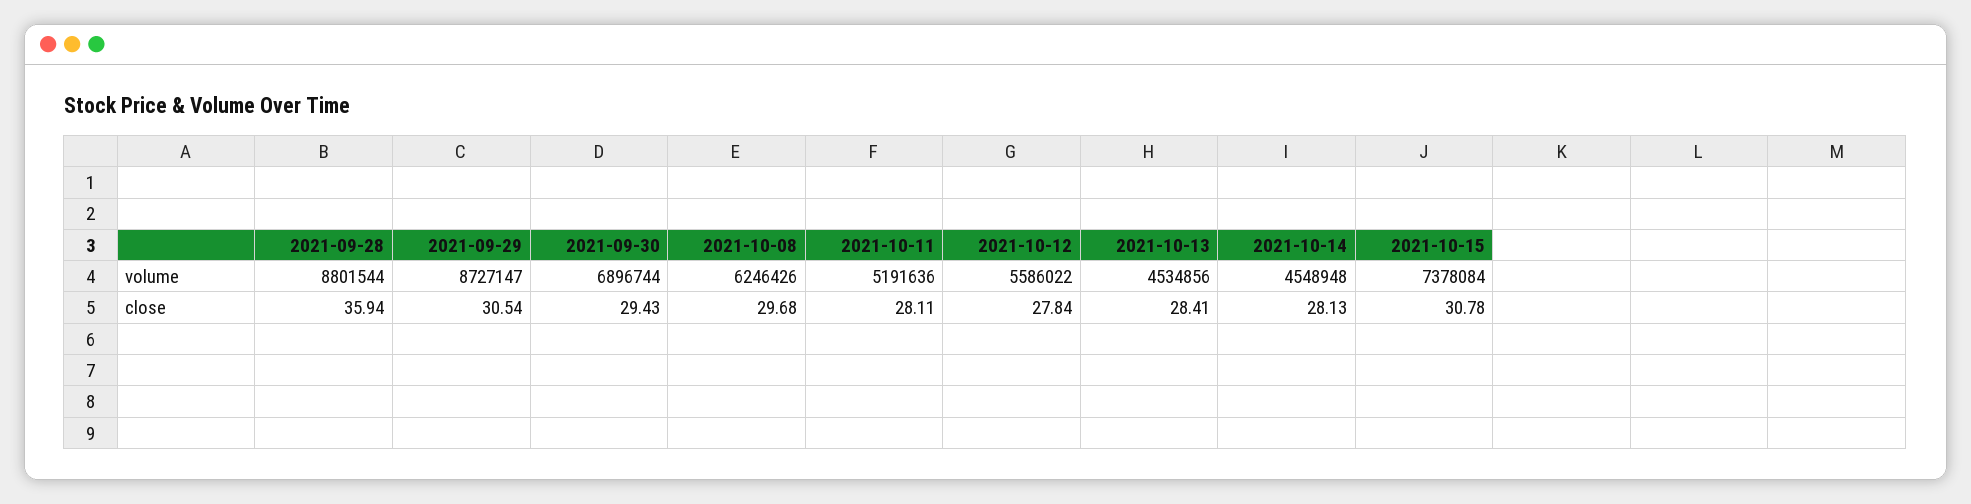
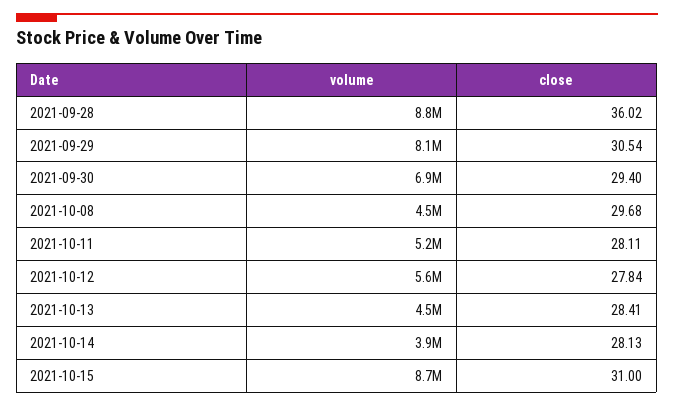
  {
    "2021-09-28": {
      "volume": 8801544,
-     "close": 35.94
+     "close": 36.02
    },
    "2021-09-29": {
-     "volume": 8727147,
+     "volume": 8100000,
      "close": 30.54
    },
    "2021-09-30": {
      "volume": 6896744,
-     "close": 29.43
+     "close": 29.4
    },
    "2021-10-08": {
-     "volume": 6246426,
+     "volume": 4500000,
      "close": 29.68
    },
    "2021-10-11": {
      "volume": 5191636,
      "close": 28.11
    },
    "2021-10-12": {
      "volume": 5586022,
      "close": 27.84
    },
    "2021-10-13": {
      "volume": 4534856,
      "close": 28.41
    },
    "2021-10-14": {
-     "volume": 4548948,
+     "volume": 3900000,
      "close": 28.13
    },
    "2021-10-15": {
-     "volume": 7378084,
+     "volume": 8700000,
-     "close": 30.78
+     "close": 31
    }
  }

